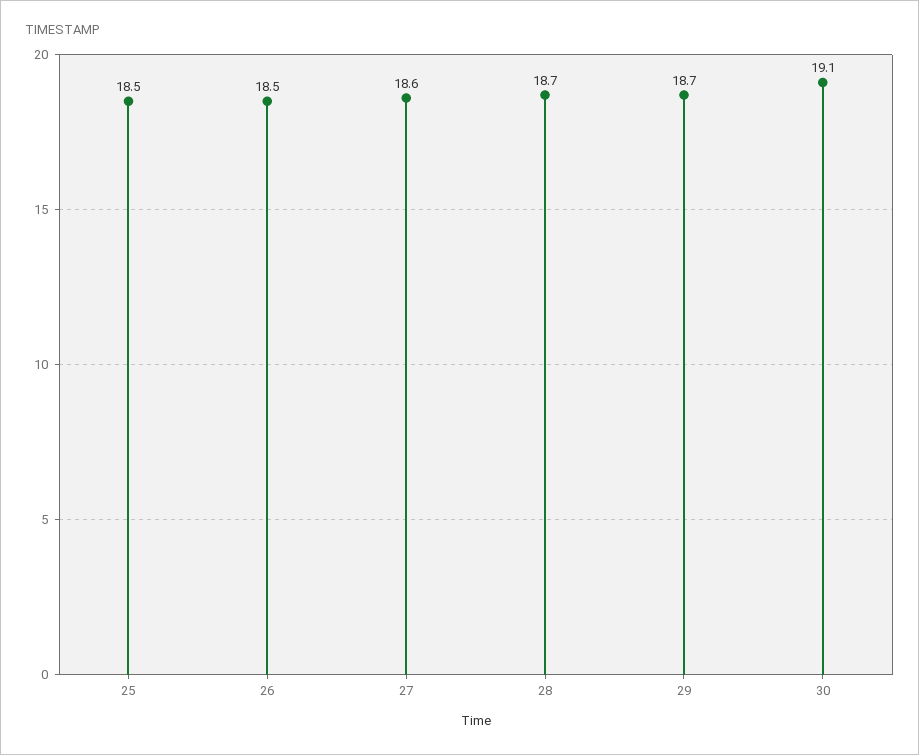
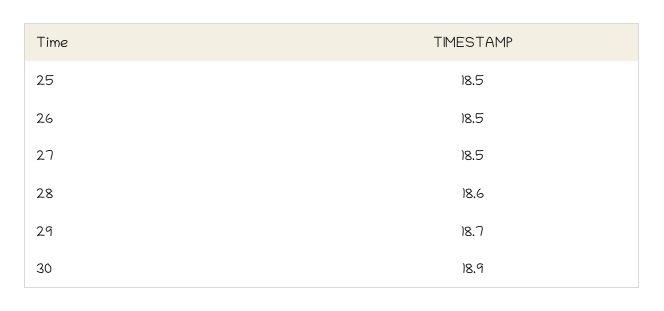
  {
    "25": 18.5,
    "26": 18.5,
-   "27": 18.6,
+   "27": 18.5,
-   "28": 18.7,
+   "28": 18.6,
    "29": 18.7,
-   "30": 19.1
+   "30": 18.9
  }

